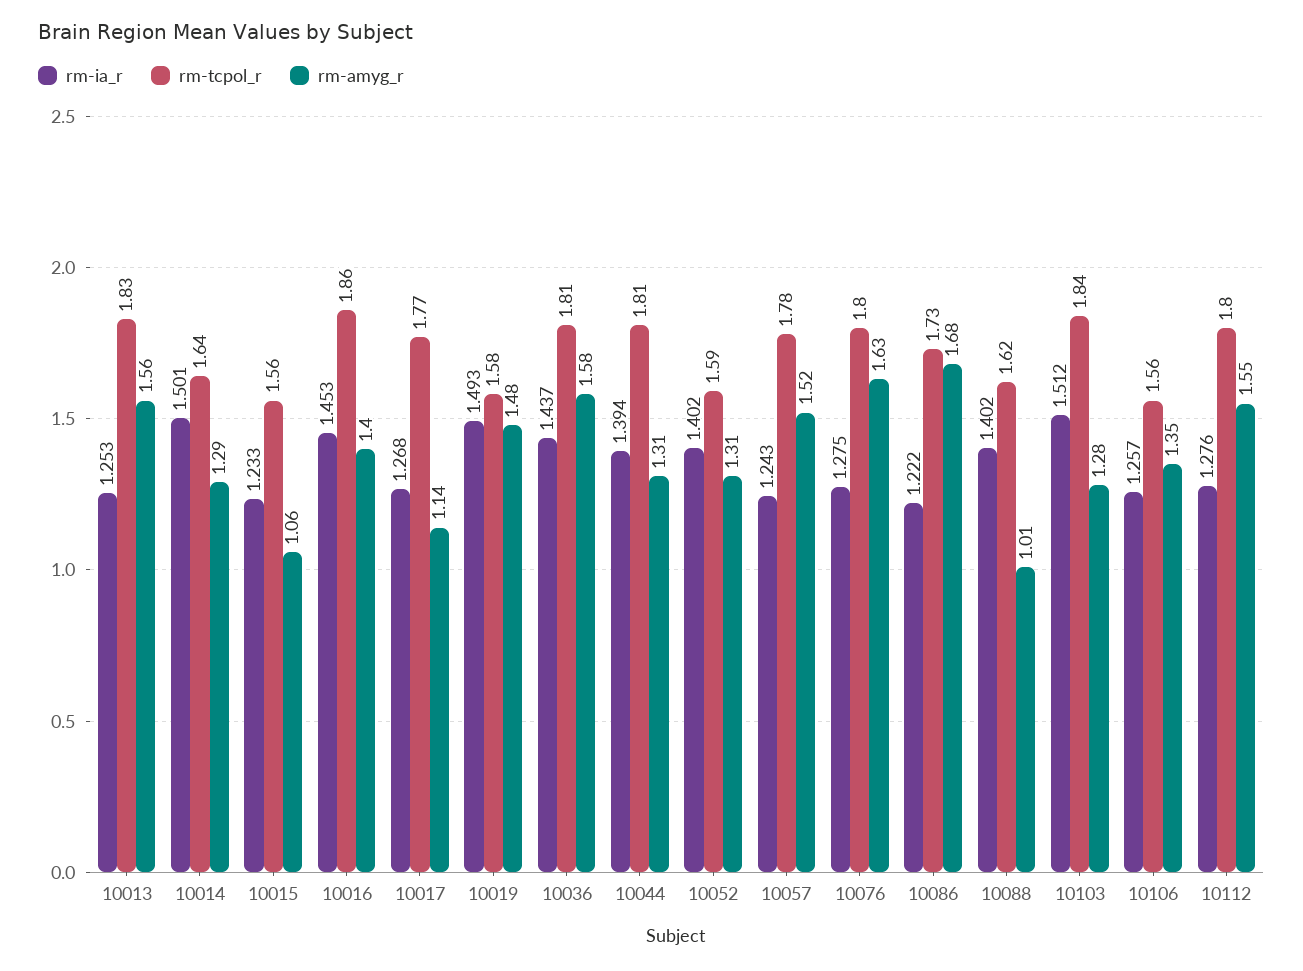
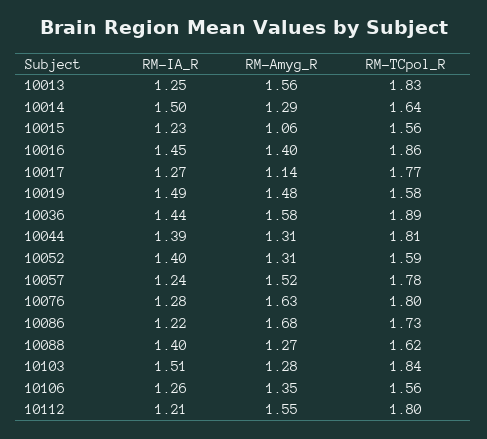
  {
    "rm-ia_r": {
      "10013": 1.253,
      "10014": 1.501,
      "10015": 1.233,
      "10016": 1.453,
      "10017": 1.268,
      "10019": 1.493,
      "10036": 1.437,
      "10044": 1.394,
      "10052": 1.402,
      "10057": 1.243,
      "10076": 1.275,
      "10086": 1.222,
      "10088": 1.402,
      "10103": 1.512,
      "10106": 1.257,
-     "10112": 1.276
+     "10112": 1.21
    },
    "rm-tcpol_r": {
      "10013": 1.83,
      "10014": 1.64,
      "10015": 1.56,
      "10016": 1.86,
      "10017": 1.77,
      "10019": 1.58,
-     "10036": 1.81,
+     "10036": 1.89,
      "10044": 1.81,
      "10052": 1.59,
      "10057": 1.78,
      "10076": 1.8,
      "10086": 1.73,
      "10088": 1.62,
      "10103": 1.84,
      "10106": 1.56,
      "10112": 1.8
    },
    "rm-amyg_r": {
      "10013": 1.56,
      "10014": 1.29,
      "10015": 1.06,
      "10016": 1.4,
      "10017": 1.14,
      "10019": 1.48,
      "10036": 1.58,
      "10044": 1.31,
      "10052": 1.31,
      "10057": 1.52,
      "10076": 1.63,
      "10086": 1.68,
-     "10088": 1.01,
+     "10088": 1.27,
      "10103": 1.28,
      "10106": 1.35,
      "10112": 1.55
    }
  }

